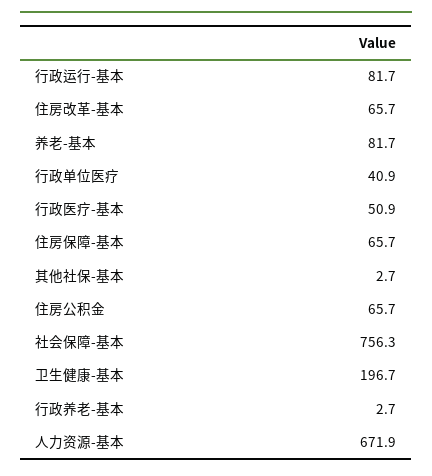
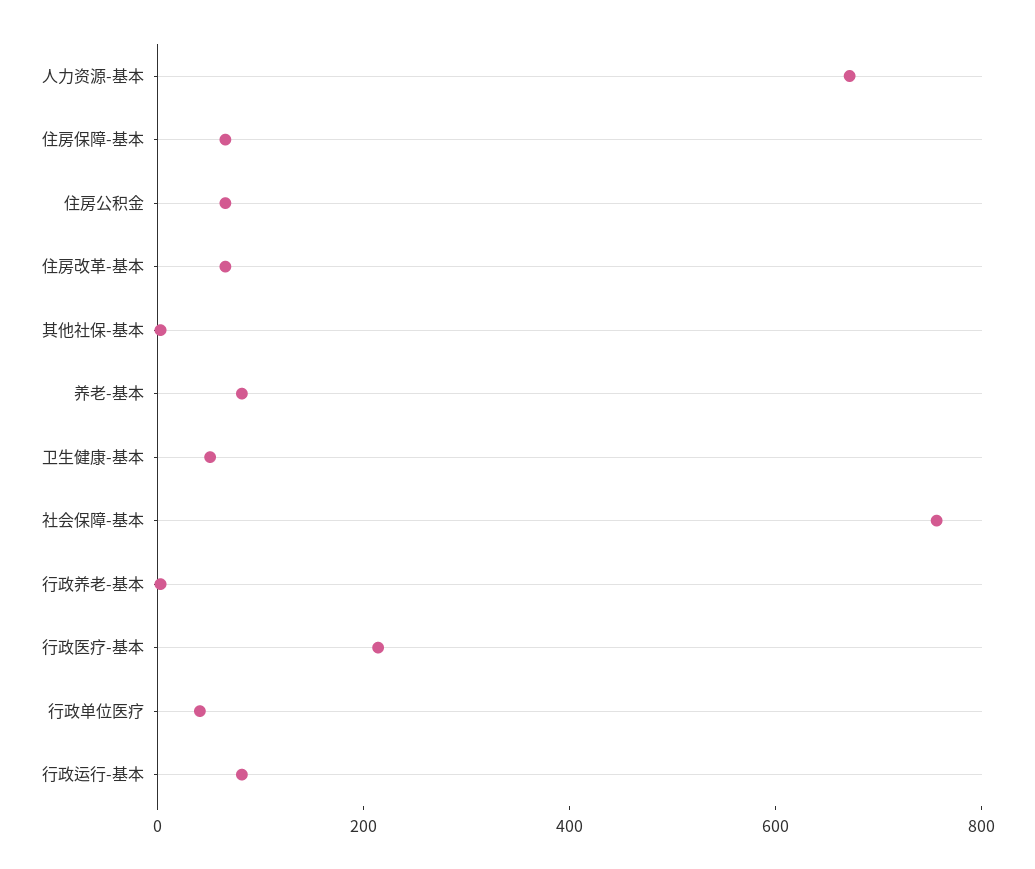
  {
    "行政运行-基本": 81.7,
    "住房改革-基本": 65.7,
    "养老-基本": 81.7,
    "行政单位医疗": 40.9,
-   "行政医疗-基本": 50.9,
+   "行政医疗-基本": 200,
    "住房保障-基本": 65.7,
    "其他社保-基本": 2.7,
    "住房公积金": 65.7,
    "社会保障-基本": 756.3,
-   "卫生健康-基本": 196.7,
+   "卫生健康-基本": 50,
    "行政养老-基本": 2.7,
    "人力资源-基本": 671.9
  }

